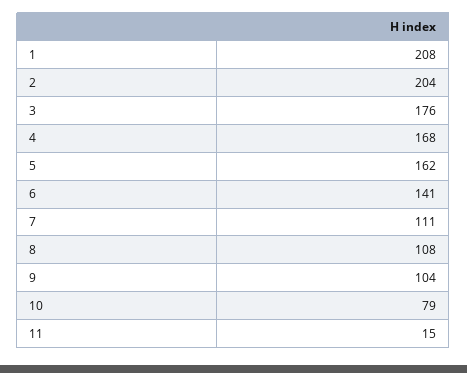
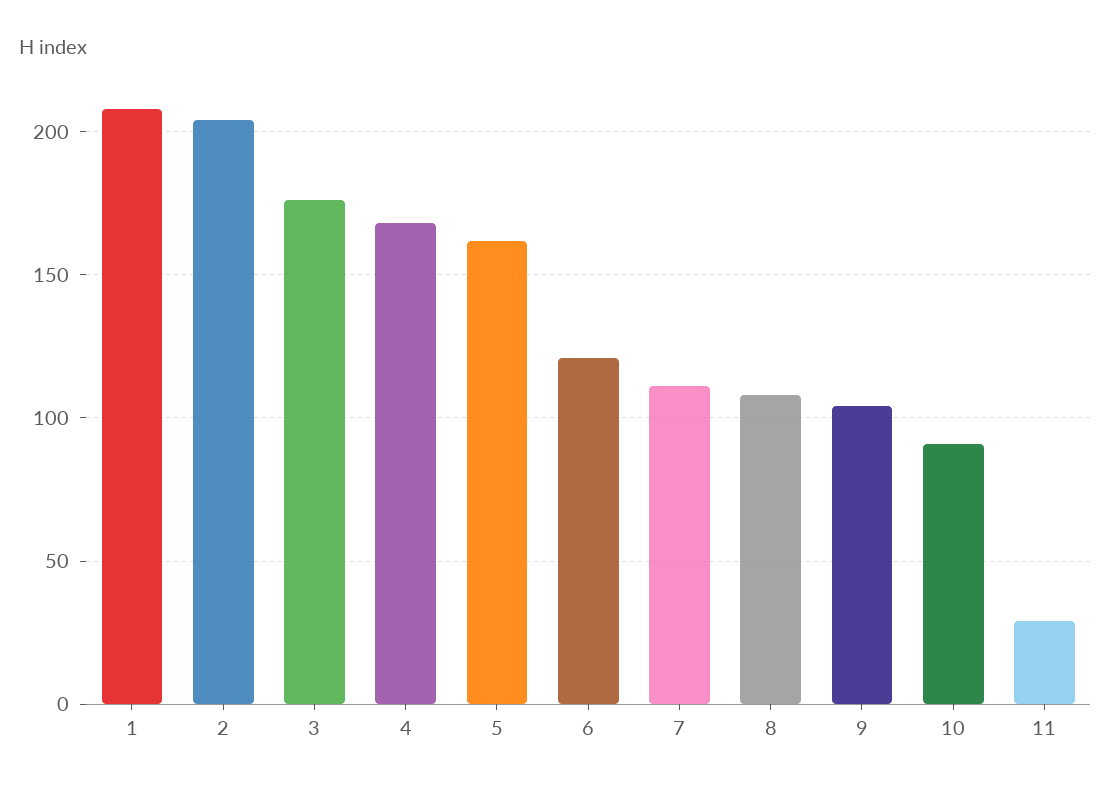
  {
    "1": 208,
    "2": 204,
    "3": 176,
    "4": 168,
    "5": 162,
-   "6": 141,
+   "6": 120,
    "7": 111,
    "8": 108,
    "9": 104,
-   "10": 79,
+   "10": 90,
-   "11": 15
+   "11": 30
  }

